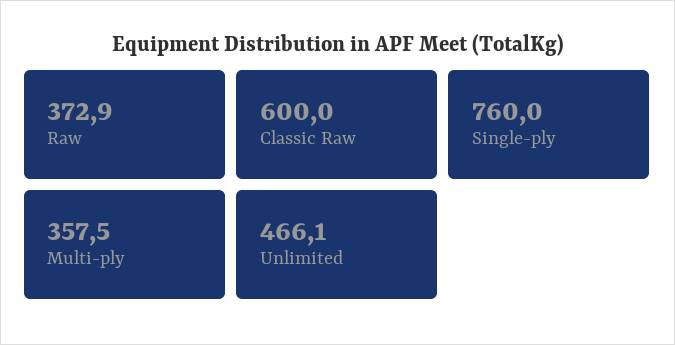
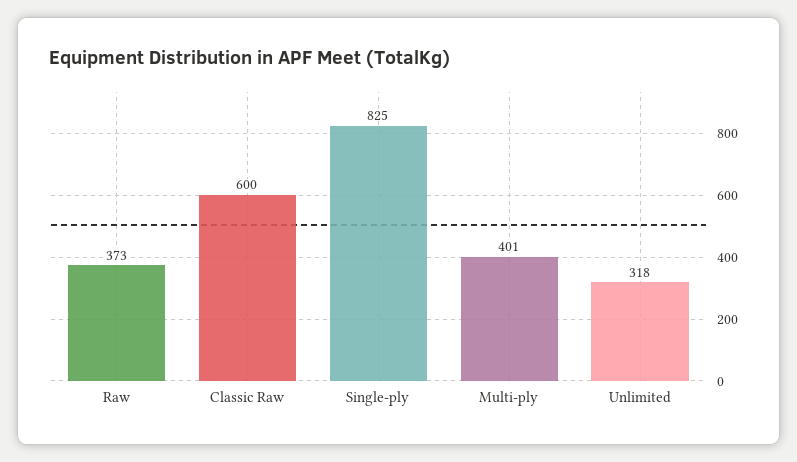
  {
    "Raw": 372.9,
    "Classic Raw": 600,
-   "Single-ply": 760,
+   "Single-ply": 825,
-   "Multi-ply": 357.5,
+   "Multi-ply": 401,
-   "Unlimited": 466.1
+   "Unlimited": 318
  }

